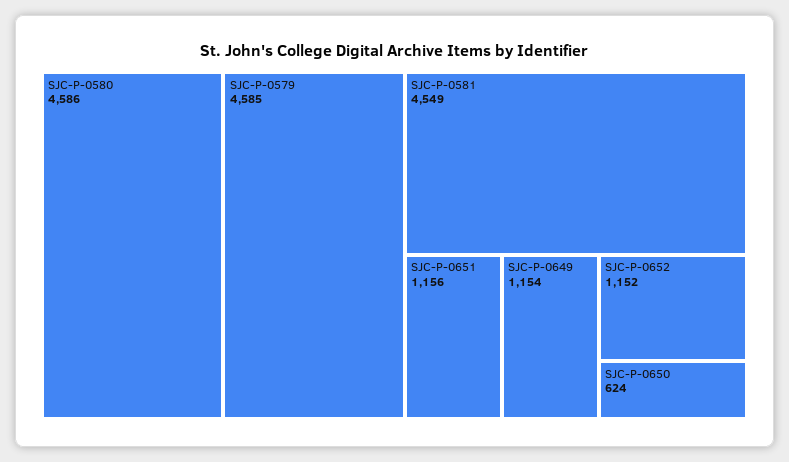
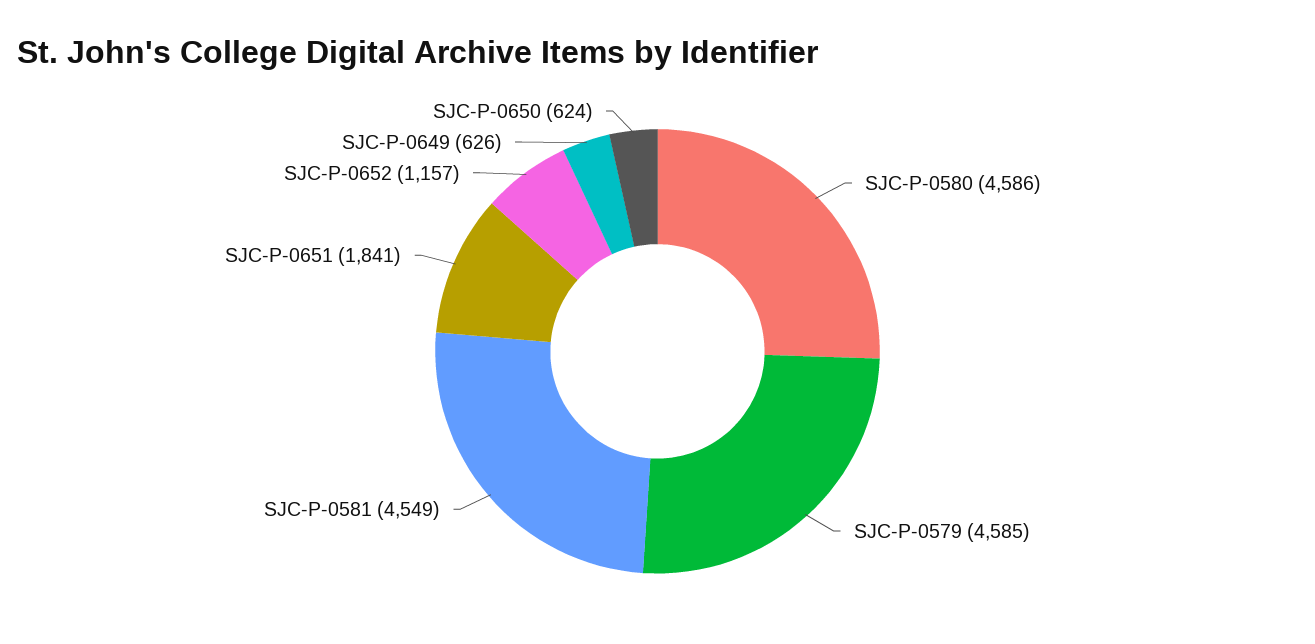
  {
    "SJC-P-0580": 4586,
    "SJC-P-0579": 4585,
    "SJC-P-0581": 4549,
-   "SJC-P-0651": 1156,
+   "SJC-P-0651": 1841,
-   "SJC-P-0649": 1154,
+   "SJC-P-0649": 626,
-   "SJC-P-0652": 1152,
+   "SJC-P-0652": 1157,
    "SJC-P-0650": 624
  }

